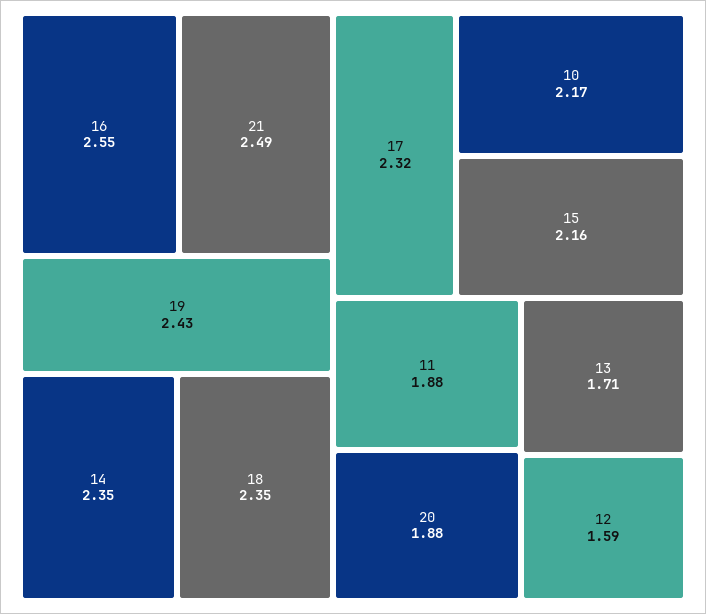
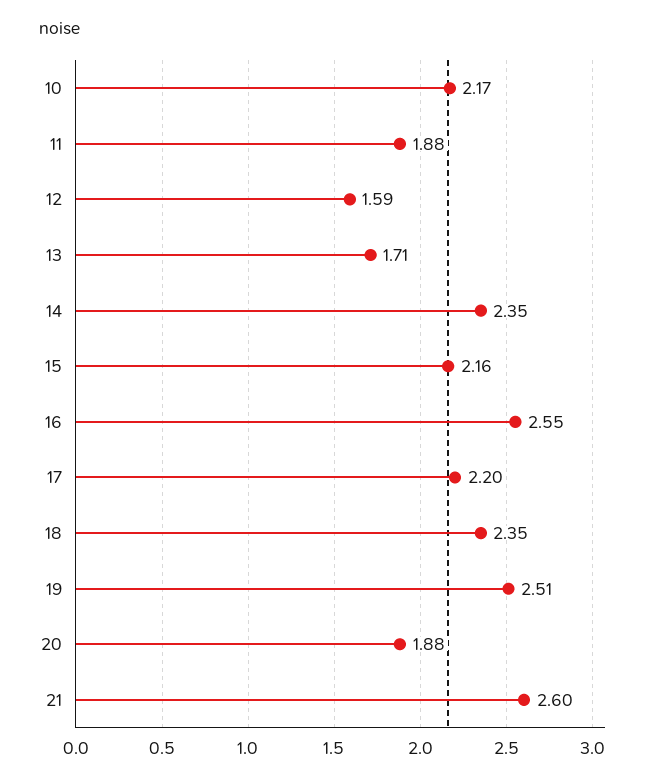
  {
    "16": 2.55,
-   "21": 2.49,
+   "21": 2.6,
-   "19": 2.43,
+   "19": 2.51,
    "14": 2.35,
    "18": 2.35,
-   "17": 2.32,
+   "17": 2.2,
    "10": 2.17,
    "15": 2.16,
    "11": 1.88,
    "20": 1.88,
    "13": 1.71,
    "12": 1.59
  }

